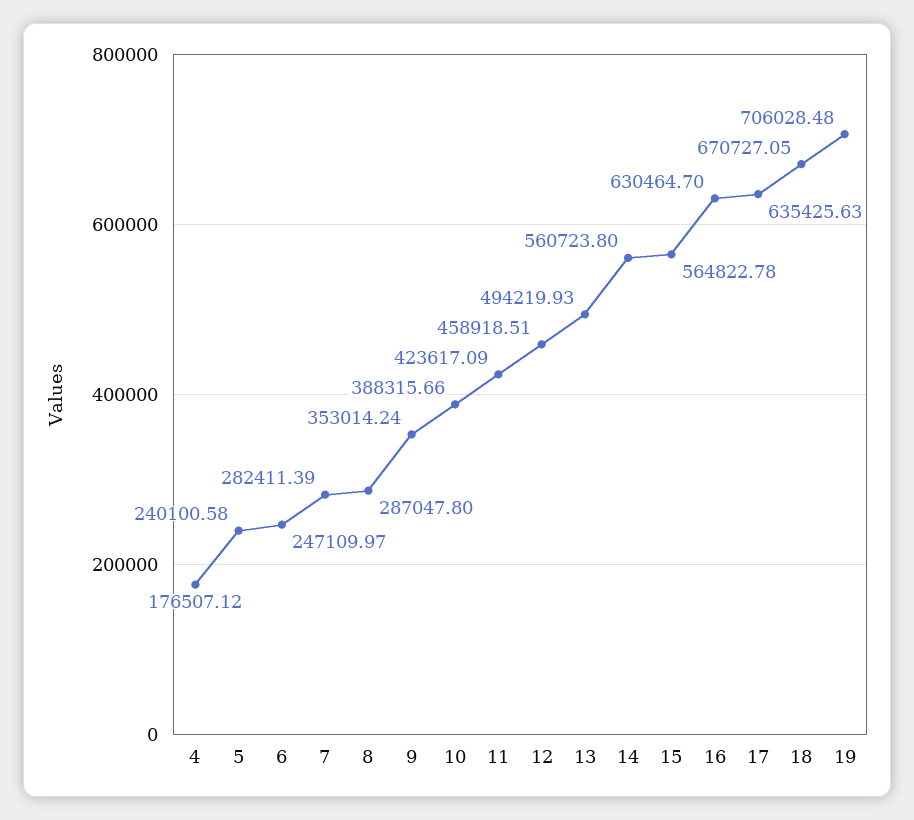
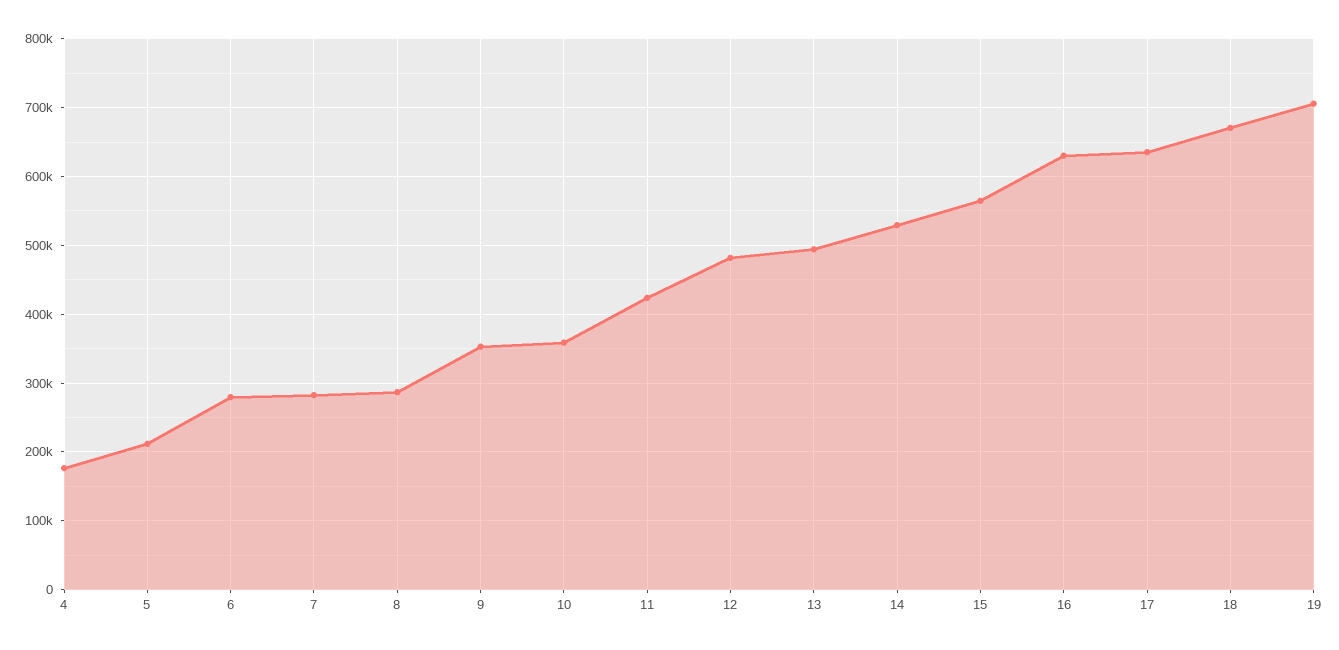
  {
    "4": 176507.12,
-   "5": 240100.58,
+   "5": 210000,
-   "6": 247109.97,
+   "6": 280000,
    "7": 282411.39,
    "8": 287047.8,
    "9": 353014.24,
-   "10": 388315.66,
+   "10": 360000,
    "11": 423617.09,
-   "12": 458918.51,
+   "12": 480000,
    "13": 494219.93,
-   "14": 560723.8,
+   "14": 530000,
    "15": 564822.78,
    "16": 630464.7,
    "17": 635425.63,
    "18": 670727.05,
    "19": 706028.48
  }

